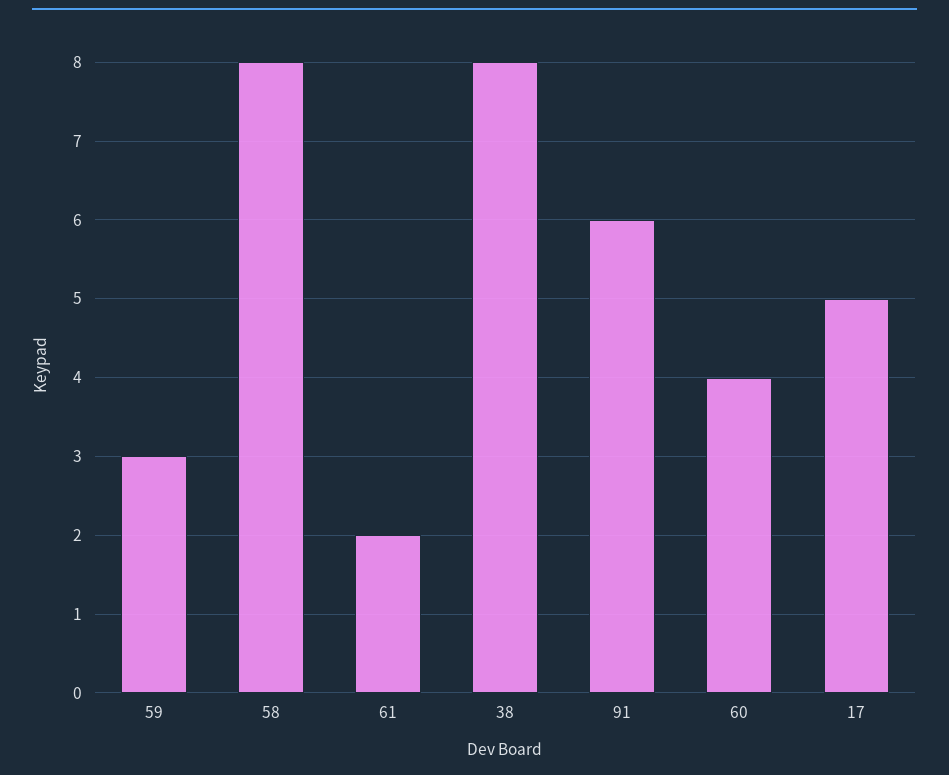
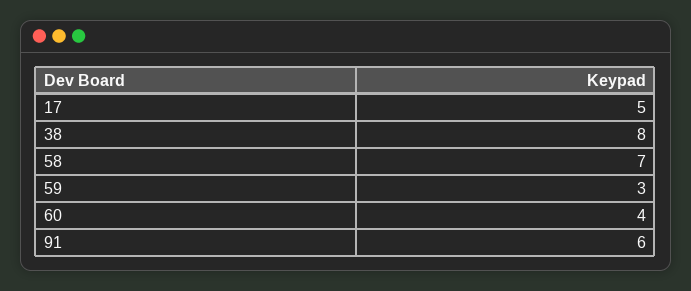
  {
    "59": 3,
-   "58": 8,
+   "58": 7,
-   "61": 2,
    "38": 8,
    "91": 6,
    "60": 4,
    "17": 5
  }

